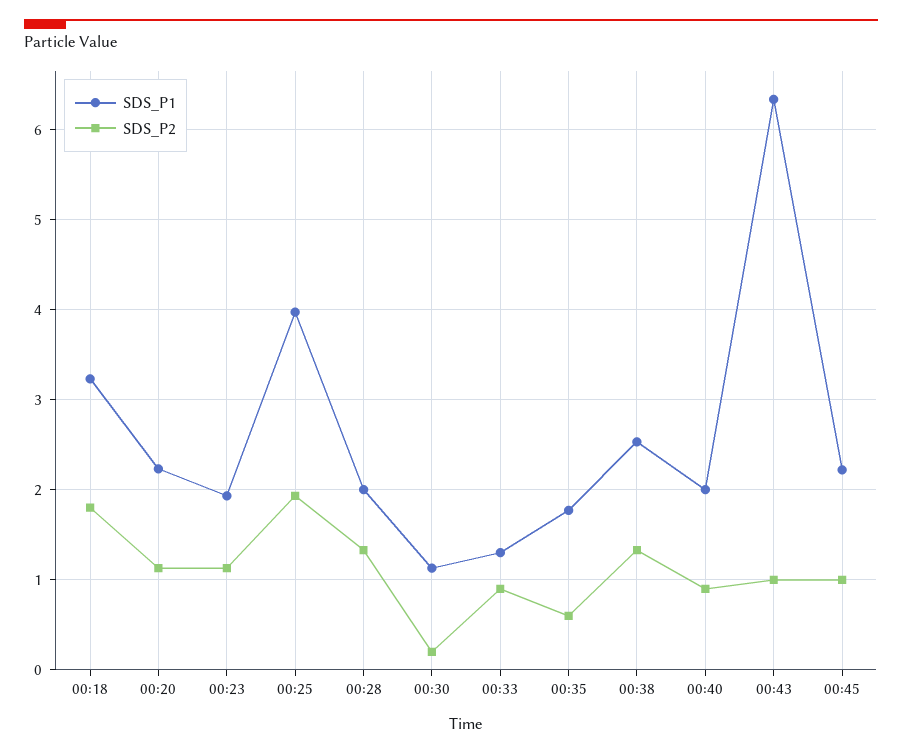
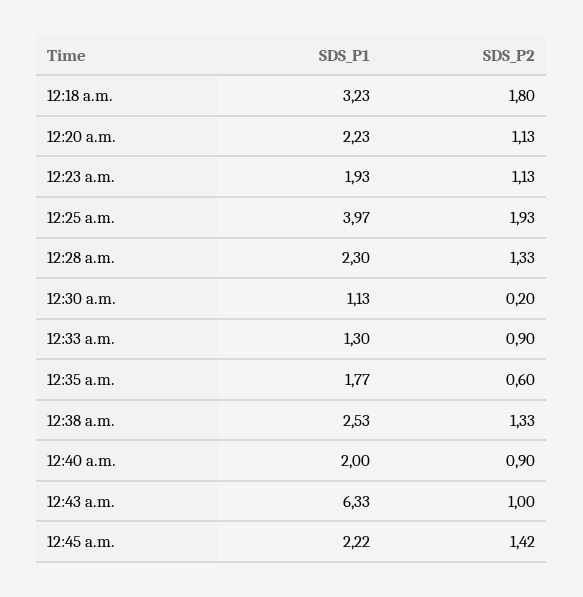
  {
    "SDS_P1": {
      "00:18": 3.23,
      "00:20": 2.23,
      "00:23": 1.93,
      "00:25": 3.97,
-     "00:28": 2,
+     "00:28": 2.3,
      "00:30": 1.13,
      "00:33": 1.3,
      "00:35": 1.77,
      "00:38": 2.53,
      "00:40": 2,
      "00:43": 6.33,
      "00:45": 2.22
    },
    "SDS_P2": {
      "00:18": 1.8,
      "00:20": 1.13,
      "00:23": 1.13,
      "00:25": 1.93,
      "00:28": 1.33,
      "00:30": 0.2,
      "00:33": 0.9,
      "00:35": 0.6,
      "00:38": 1.33,
      "00:40": 0.9,
      "00:43": 1,
-     "00:45": 1
+     "00:45": 1.42
    }
  }

